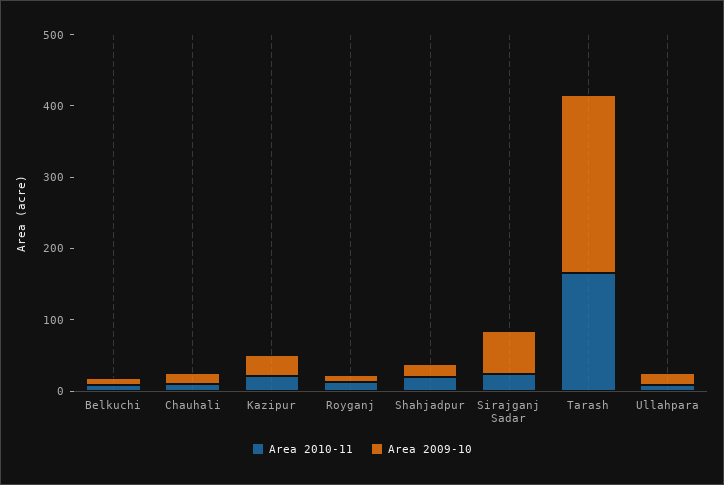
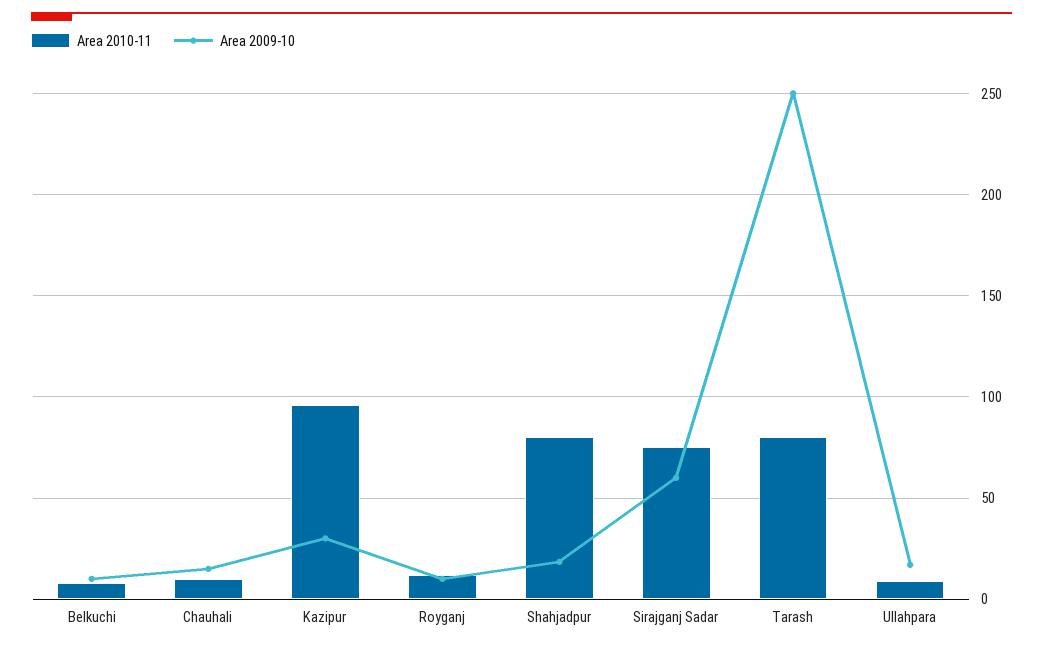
  {
    "Area 2010-11": {
      "Belkuchi": 10,
      "Chauhali": 10,
-     "Kazipur": 20,
+     "Kazipur": 95,
      "Royganj": 10,
-     "Shahjadpur": 20,
+     "Shahjadpur": 80,
-     "Sirajganj Sadar": 20,
+     "Sirajganj Sadar": 75,
-     "Tarash": 160,
+     "Tarash": 80,
      "Ullahpara": 10
    },
    "Area 2009-10": {
      "Belkuchi": 10,
      "Chauhali": 15,
      "Kazipur": 30,
      "Royganj": 10,
      "Shahjadpur": 20,
      "Sirajganj Sadar": 60,
      "Tarash": 250,
      "Ullahpara": 15
    }
  }

